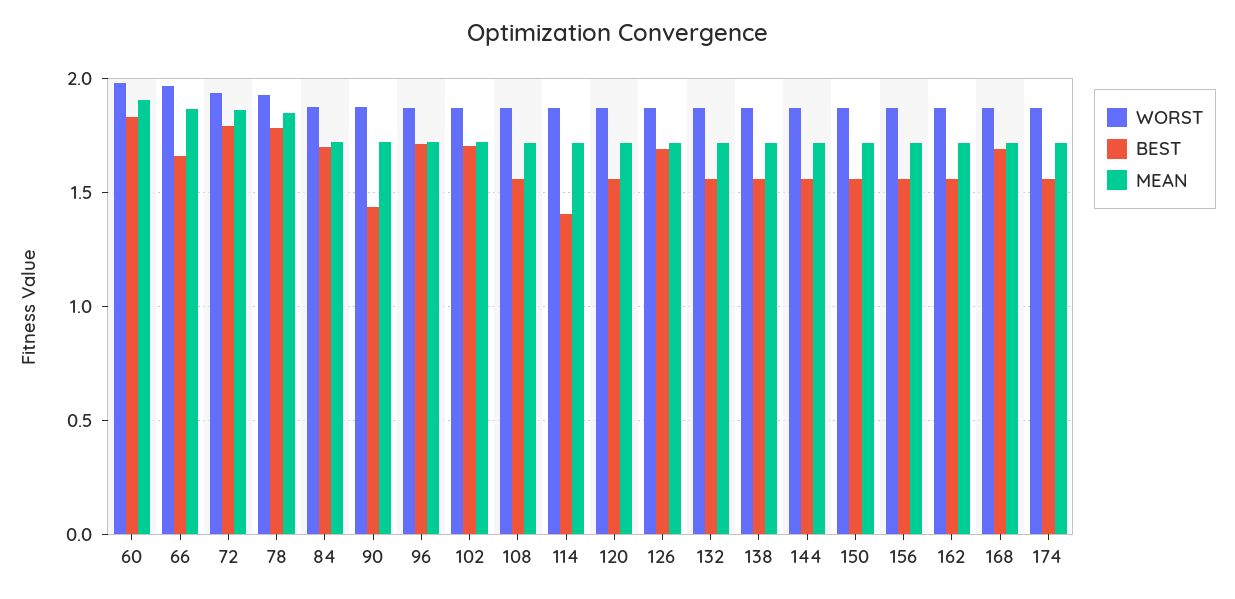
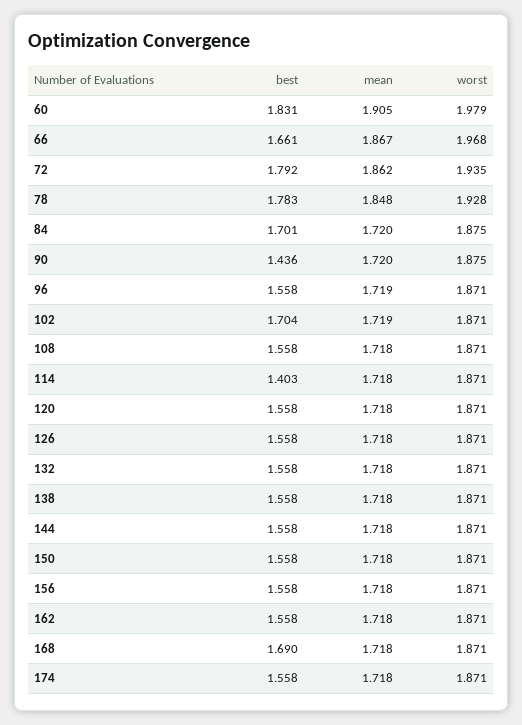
  {
    "WORST": {
      "60": 1.979,
      "66": 1.968,
      "72": 1.935,
      "78": 1.928,
      "84": 1.875,
      "90": 1.875,
      "96": 1.871,
      "102": 1.871,
      "108": 1.871,
      "114": 1.871,
      "120": 1.871,
      "126": 1.871,
      "132": 1.871,
      "138": 1.871,
      "144": 1.871,
      "150": 1.871,
      "156": 1.871,
      "162": 1.871,
      "168": 1.871,
      "174": 1.871
    },
    "BEST": {
      "60": 1.831,
      "66": 1.661,
      "72": 1.792,
      "78": 1.783,
      "84": 1.701,
      "90": 1.436,
-     "96": 1.7,
+     "96": 1.558,
      "102": 1.704,
      "108": 1.558,
      "114": 1.403,
      "120": 1.558,
-     "126": 1.7,
+     "126": 1.558,
      "132": 1.558,
      "138": 1.558,
      "144": 1.558,
      "150": 1.558,
      "156": 1.558,
      "162": 1.558,
      "168": 1.69,
      "174": 1.558
    },
    "MEAN": {
      "60": 1.905,
      "66": 1.867,
      "72": 1.862,
      "78": 1.848,
      "84": 1.72,
      "90": 1.72,
      "96": 1.719,
      "102": 1.719,
      "108": 1.718,
      "114": 1.718,
      "120": 1.718,
      "126": 1.718,
      "132": 1.718,
      "138": 1.718,
      "144": 1.718,
      "150": 1.718,
      "156": 1.718,
      "162": 1.718,
      "168": 1.718,
      "174": 1.718
    }
  }

